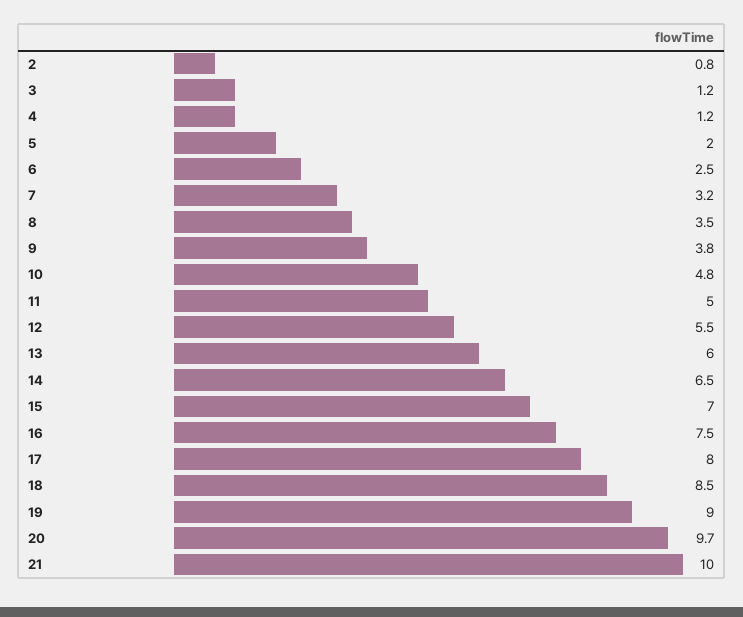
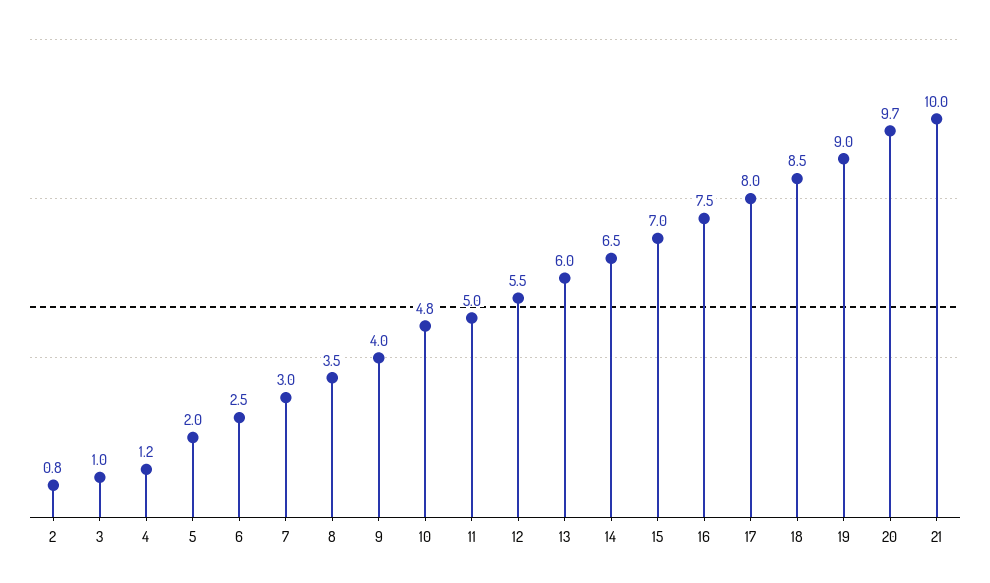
  {
    "2": 0.8,
-   "3": 1.2,
+   "3": 1,
    "4": 1.2,
    "5": 2,
    "6": 2.5,
-   "7": 3.2,
+   "7": 3,
    "8": 3.5,
-   "9": 3.8,
+   "9": 4,
    "10": 4.8,
    "11": 5,
    "12": 5.5,
    "13": 6,
    "14": 6.5,
    "15": 7,
    "16": 7.5,
    "17": 8,
    "18": 8.5,
    "19": 9,
    "20": 9.7,
    "21": 10
  }

